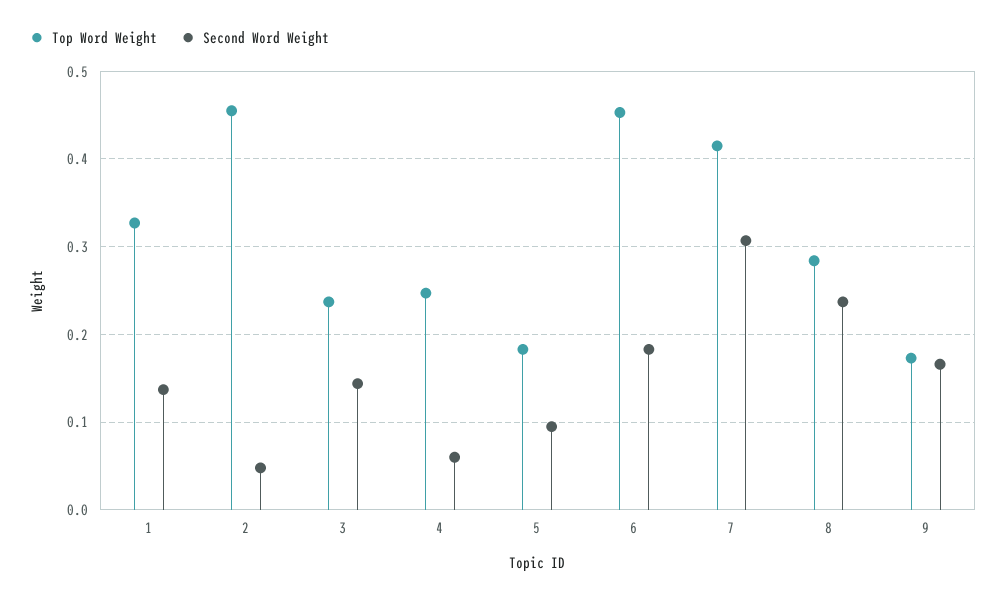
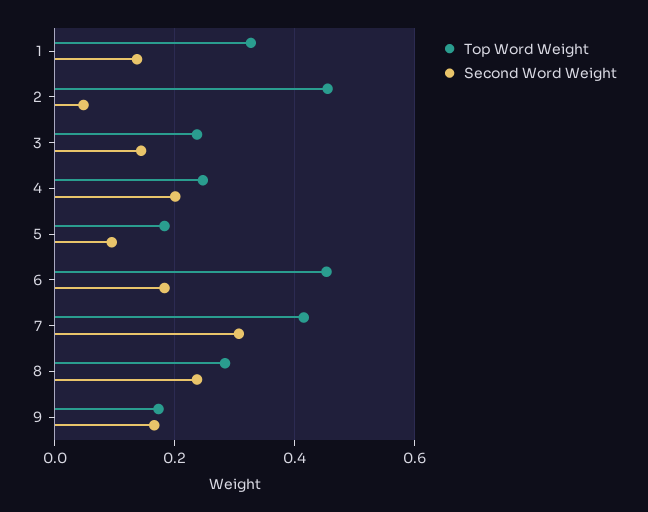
  {
    "Top Word Weight": {
      "1": 0.33,
      "2": 0.46,
      "3": 0.24,
      "4": 0.25,
      "5": 0.18,
      "6": 0.45,
      "7": 0.42,
      "8": 0.28,
      "9": 0.17
    },
    "Second Word Weight": {
      "1": 0.14,
      "2": 0.05,
      "3": 0.14,
-     "4": 0.06,
+     "4": 0.2,
      "5": 0.1,
      "6": 0.18,
      "7": 0.31,
      "8": 0.24,
      "9": 0.17
    }
  }

